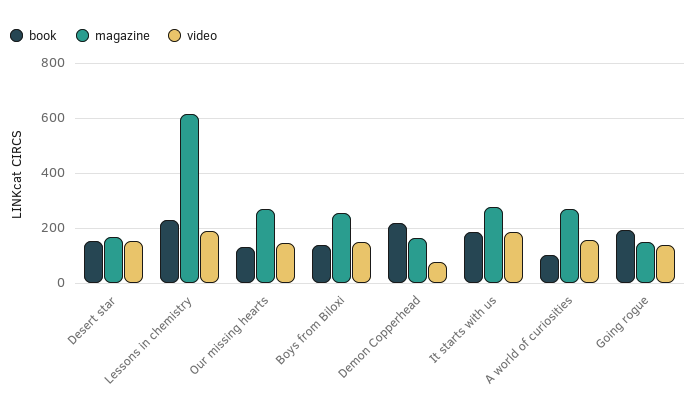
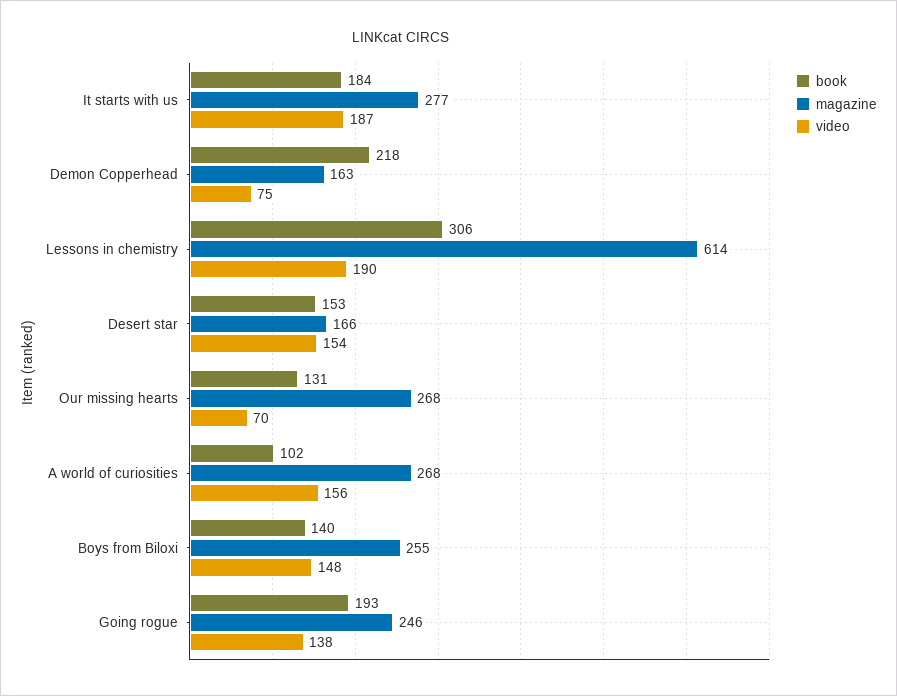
  {
    "book": {
      "Desert star": 153,
-     "Lessons in chemistry": 225,
+     "Lessons in chemistry": 306,
      "Our missing hearts": 131,
      "Boys from Biloxi": 140,
      "Demon Copperhead": 218,
      "It starts with us": 184,
      "A world of curiosities": 102,
      "Going rogue": 193
    },
    "magazine": {
      "Desert star": 166,
      "Lessons in chemistry": 614,
      "Our missing hearts": 268,
      "Boys from Biloxi": 255,
      "Demon Copperhead": 163,
      "It starts with us": 277,
      "A world of curiosities": 268,
-     "Going rogue": 150
+     "Going rogue": 246
    },
    "video": {
      "Desert star": 154,
      "Lessons in chemistry": 190,
-     "Our missing hearts": 150,
+     "Our missing hearts": 70,
      "Boys from Biloxi": 148,
      "Demon Copperhead": 75,
      "It starts with us": 187,
      "A world of curiosities": 156,
      "Going rogue": 138
    }
  }

